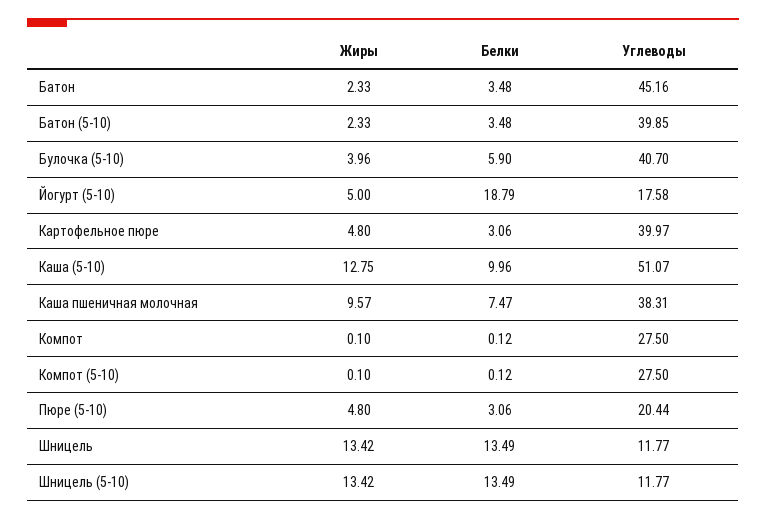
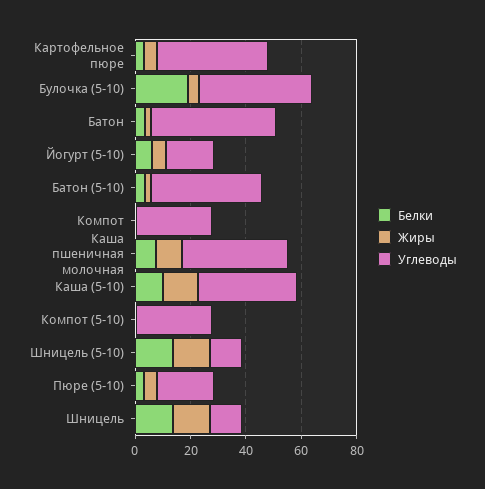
  {
    "Жиры": {
      "Батон": 2.33,
      "Батон (5-10)": 2.33,
      "Булочка (5-10)": 3.96,
      "Йогурт (5-10)": 5,
      "Картофельное пюре": 4.8,
      "Каша (5-10)": 12.75,
      "Каша пшеничная молочная": 9.57,
      "Компот": 0.1,
      "Компот (5-10)": 0.1,
      "Пюре (5-10)": 4.8,
      "Шницель": 13.42,
      "Шницель (5-10)": 13.42
    },
    "Белки": {
      "Батон": 3.48,
      "Батон (5-10)": 3.48,
-     "Булочка (5-10)": 5.9,
+     "Булочка (5-10)": 20,
-     "Йогурт (5-10)": 18.79,
+     "Йогурт (5-10)": 5,
      "Картофельное пюре": 3.06,
      "Каша (5-10)": 9.96,
      "Каша пшеничная молочная": 7.47,
      "Компот": 0.12,
      "Компот (5-10)": 0.12,
      "Пюре (5-10)": 3.06,
      "Шницель": 13.49,
      "Шницель (5-10)": 13.49
    },
    "Углеводы": {
      "Батон": 45.16,
      "Батон (5-10)": 39.85,
      "Булочка (5-10)": 40.7,
      "Йогурт (5-10)": 17.58,
      "Картофельное пюре": 39.97,
-     "Каша (5-10)": 51.07,
+     "Каша (5-10)": 35,
      "Каша пшеничная молочная": 38.31,
      "Компот": 27.5,
      "Компот (5-10)": 27.5,
      "Пюре (5-10)": 20.44,
      "Шницель": 11.77,
      "Шницель (5-10)": 11.77
    }
  }

